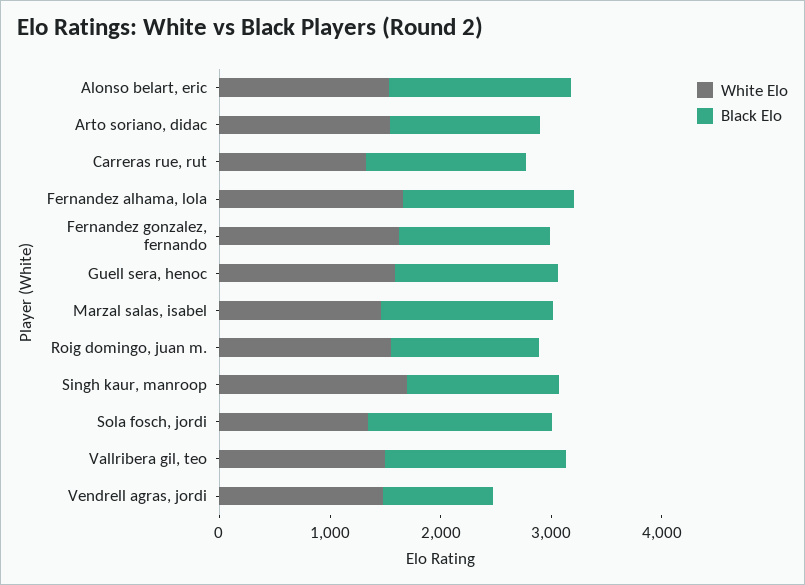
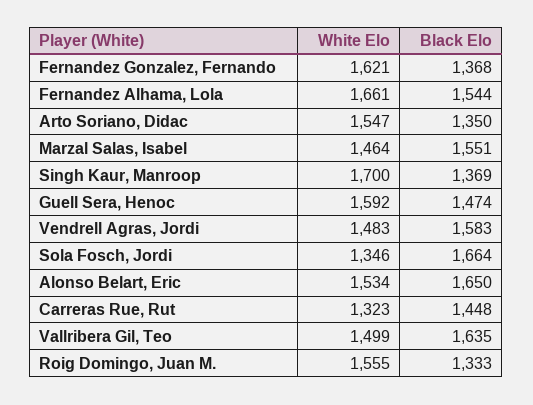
  {
    "White Elo": {
      "Alonso belart, eric": 1534,
      "Arto soriano, didac": 1547,
      "Carreras rue, rut": 1323,
      "Fernandez alhama, lola": 1661,
      "Fernandez gonzalez, fernando": 1621,
      "Guell sera, henoc": 1592,
      "Marzal salas, isabel": 1464,
      "Roig domingo, juan m.": 1555,
      "Singh kaur, manroop": 1700,
      "Sola fosch, jordi": 1346,
      "Vallribera gil, teo": 1499,
      "Vendrell agras, jordi": 1483
    },
    "Black Elo": {
      "Alonso belart, eric": 1650,
      "Arto soriano, didac": 1350,
      "Carreras rue, rut": 1448,
      "Fernandez alhama, lola": 1544,
      "Fernandez gonzalez, fernando": 1368,
      "Guell sera, henoc": 1474,
      "Marzal salas, isabel": 1551,
      "Roig domingo, juan m.": 1333,
      "Singh kaur, manroop": 1369,
      "Sola fosch, jordi": 1664,
      "Vallribera gil, teo": 1635,
-     "Vendrell agras, jordi": 1000
+     "Vendrell agras, jordi": 1583
    }
  }

